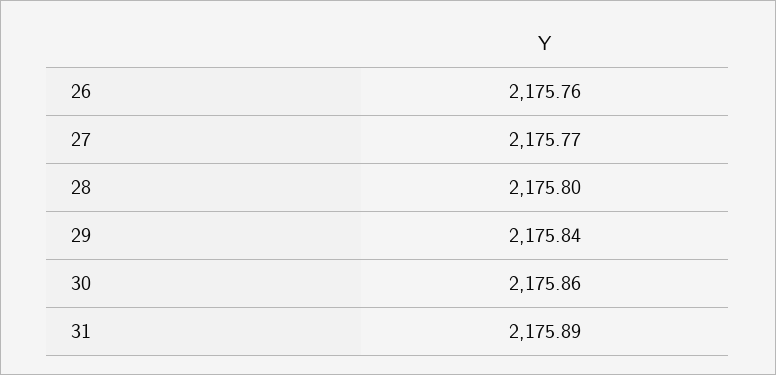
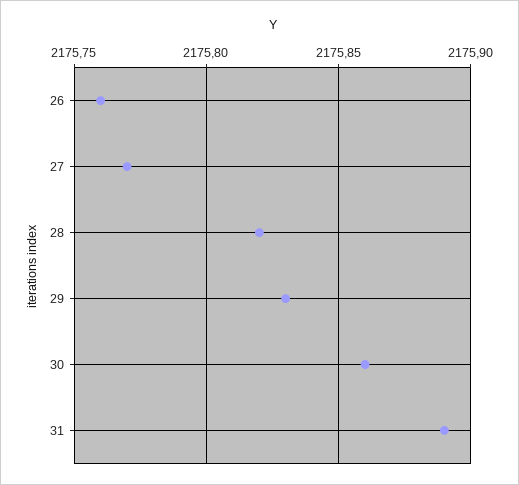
  {
    "26": 2175.76,
    "27": 2175.77,
-   "28": 2175.8,
+   "28": 2175.82,
-   "29": 2175.84,
+   "29": 2175.83,
    "30": 2175.86,
    "31": 2175.89
  }

